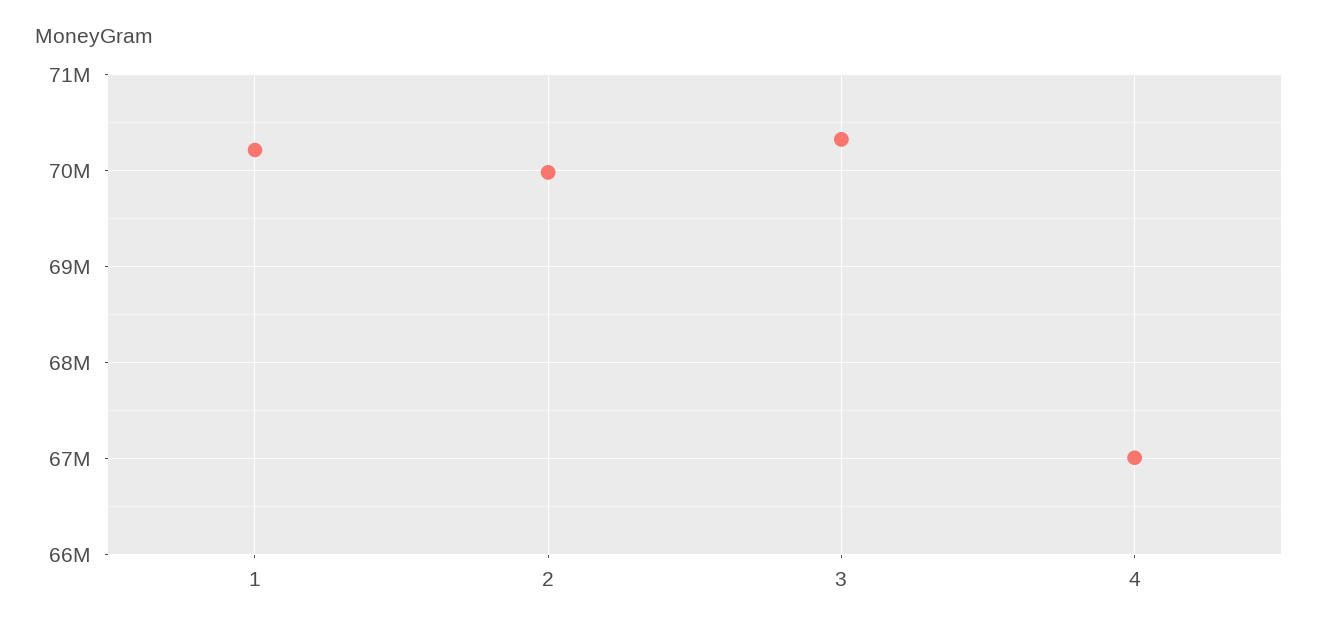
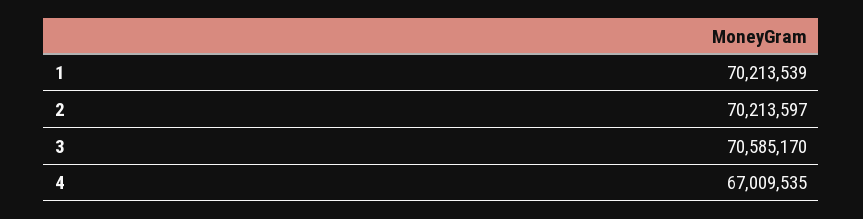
  {
    "1": 70213539,
-   "2": 70000000,
+   "2": 70213597,
-   "3": 70300000,
+   "3": 70585170,
    "4": 67009535
  }

